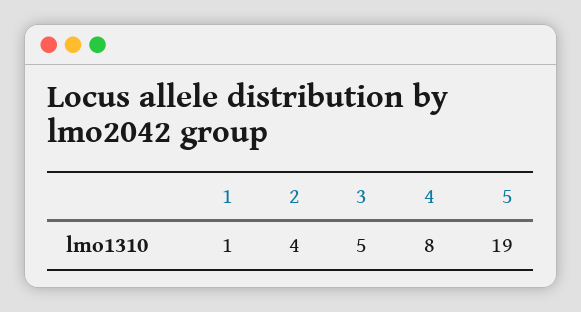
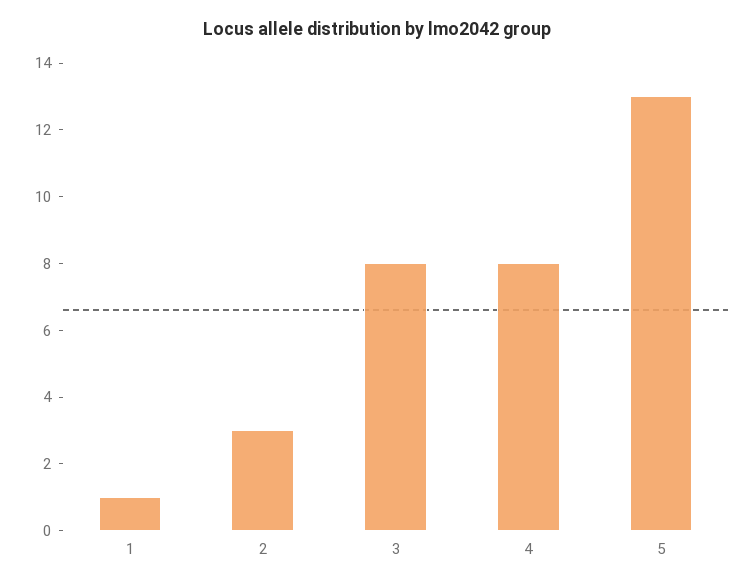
  {
    "1": 1,
-   "2": 4,
+   "2": 3,
-   "3": 5,
+   "3": 8,
    "4": 8,
-   "5": 19
+   "5": 13
  }

